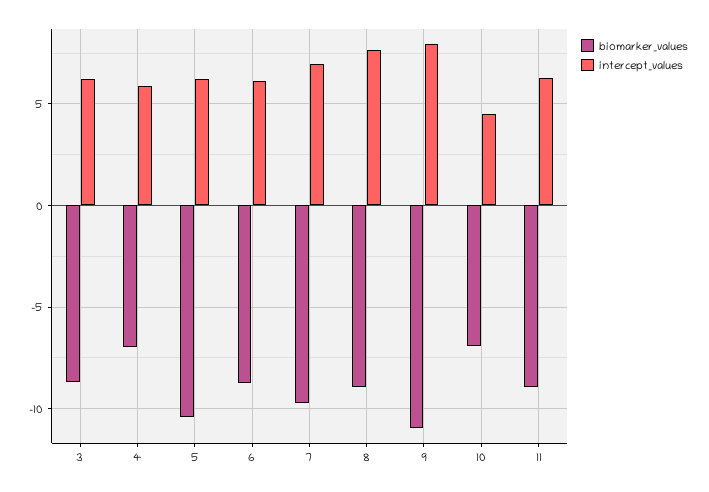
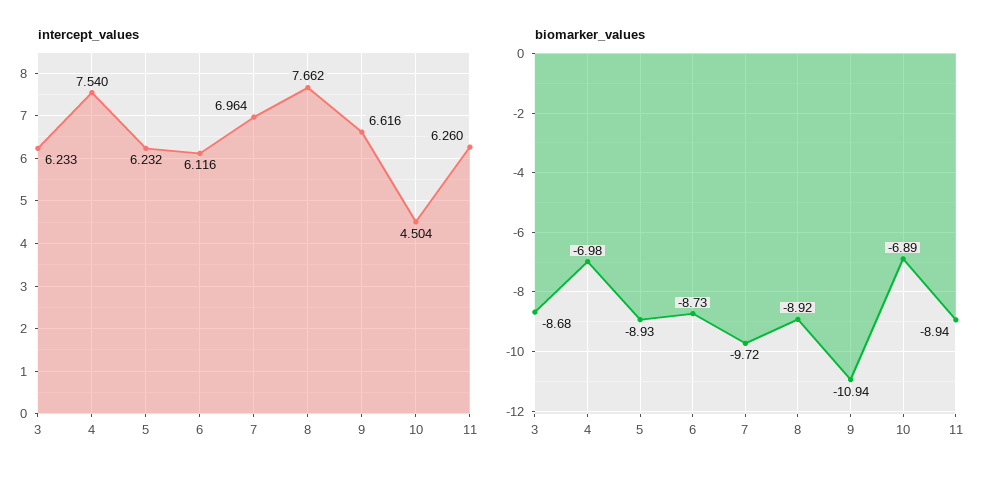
  {
    "biomarker_values": {
      "3": -8.68,
      "4": -6.98,
-     "5": -10.5,
+     "5": -8.93,
      "6": -8.73,
      "7": -9.72,
      "8": -8.92,
      "9": -10.94,
      "10": -6.89,
      "11": -8.94
    },
    "intercept_values": {
      "3": 6.233,
-     "4": 6,
+     "4": 7.54,
      "5": 6.232,
      "6": 6.116,
      "7": 6.964,
      "8": 7.662,
-     "9": 8,
+     "9": 6.616,
      "10": 4.504,
      "11": 6.26
    }
  }

